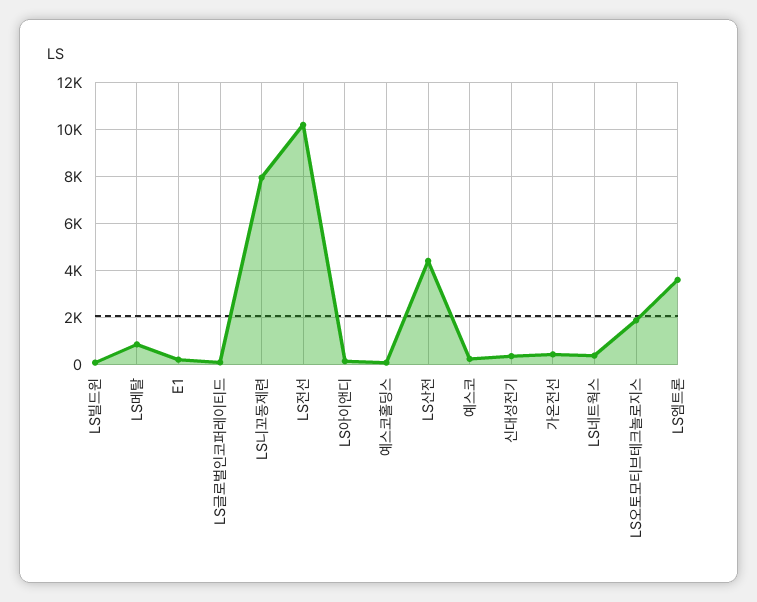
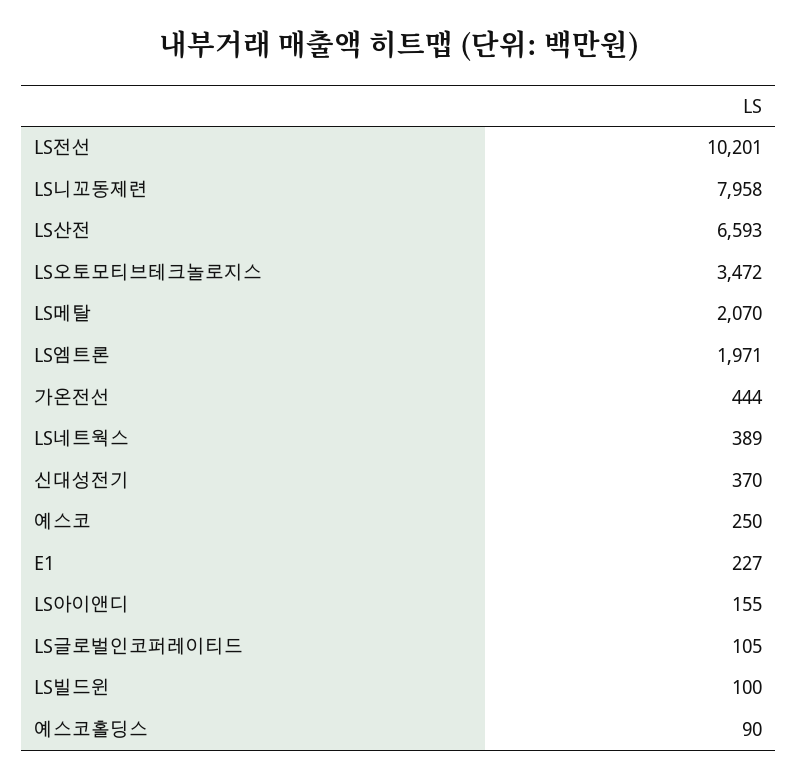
  {
    "LS빌드윈": 100,
-   "LS메탈": 1000,
+   "LS메탈": 2070,
    "E1": 227,
    "LS글로벌인코퍼레이티드": 105,
    "LS니꼬동제련": 7958,
    "LS전선": 10201,
    "LS아이앤디": 155,
    "예스코홀딩스": 90,
-   "LS산전": 4500,
+   "LS산전": 6593,
    "예스코": 250,
    "신대성전기": 370,
    "가온전선": 444,
    "LS네트웍스": 389,
-   "LS오토모티브테크놀로지스": 2000,
+   "LS오토모티브테크놀로지스": 3472,
-   "LS엠트론": 3500
+   "LS엠트론": 1971
  }

